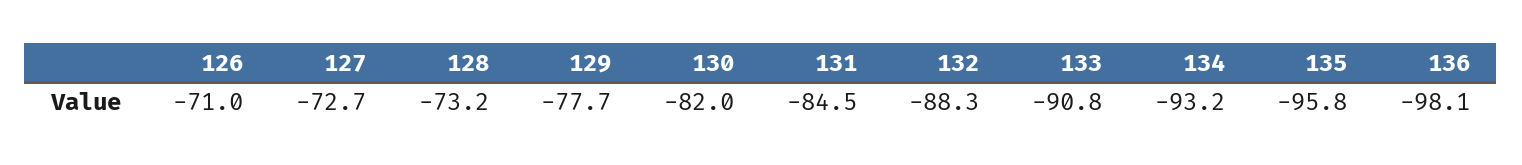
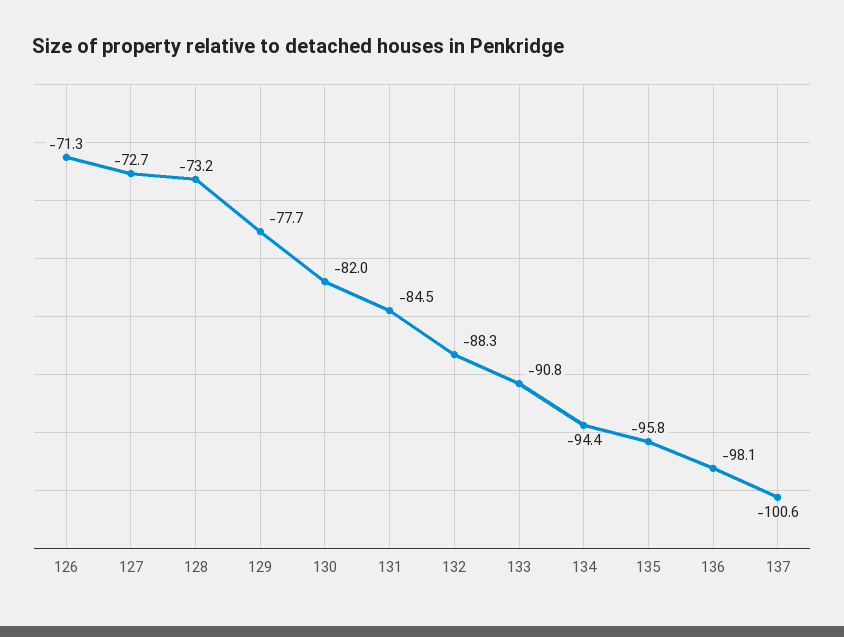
  {
-   "126": -71,
+   "126": -71.3,
    "127": -72.7,
    "128": -73.2,
    "129": -77.7,
    "130": -82,
    "131": -84.5,
    "132": -88.3,
    "133": -90.8,
-   "134": -93.2,
+   "134": -94.4,
    "135": -95.8,
-   "136": -98.1
+   "136": -98.1,
+   "137": -100.6
  }

